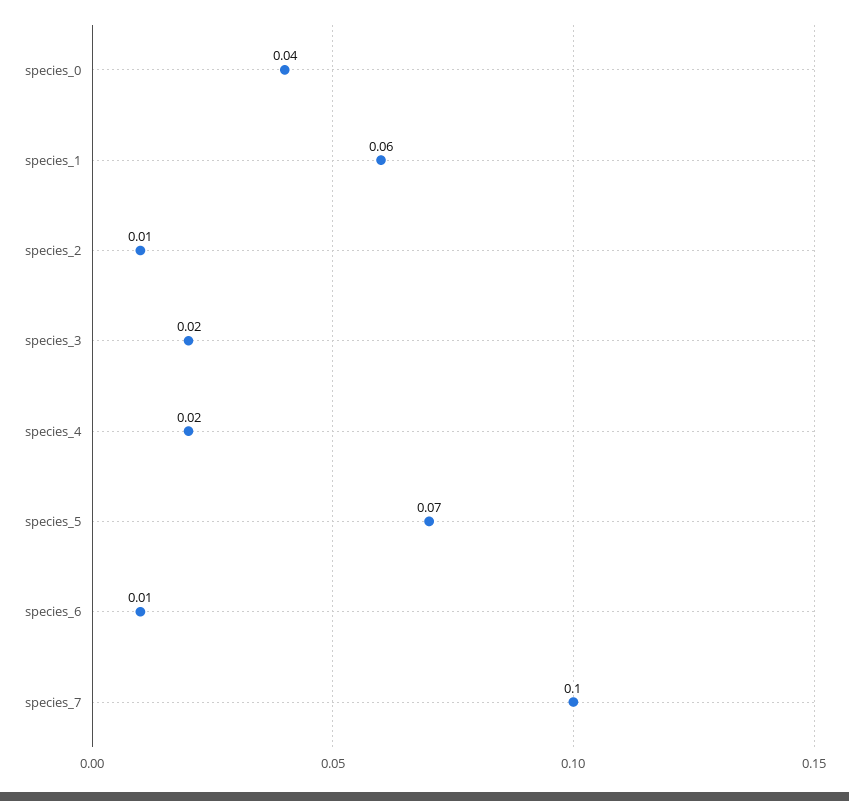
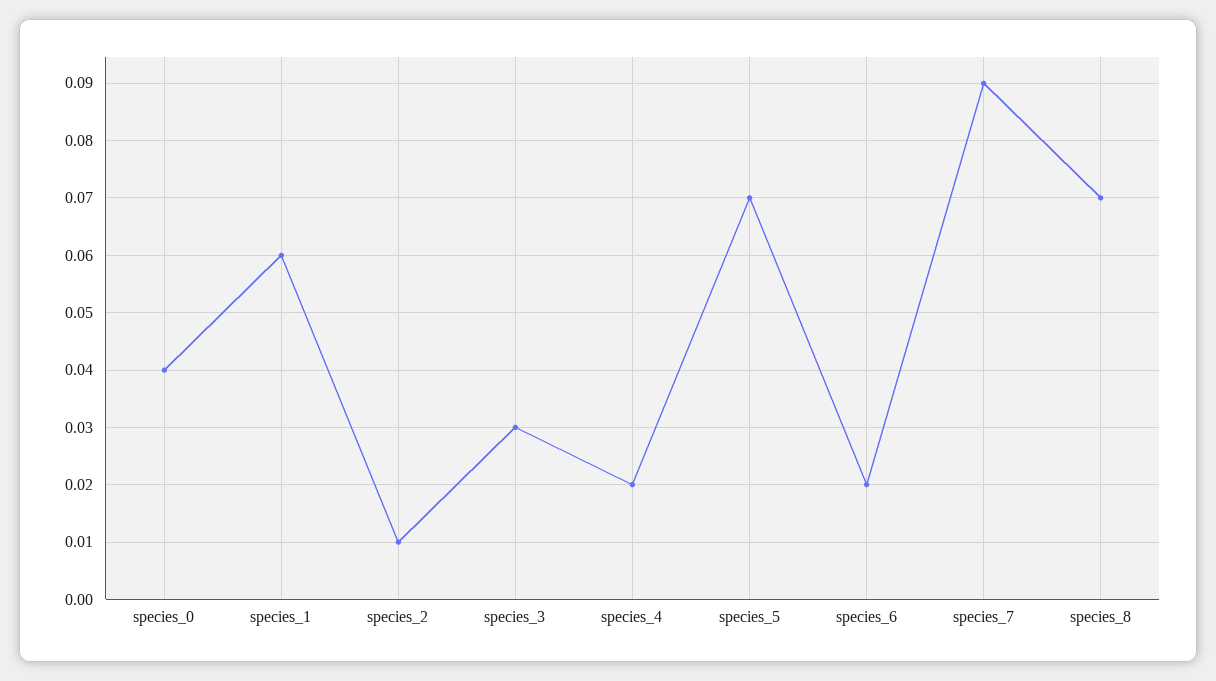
  {
    "species_0": 0.04,
    "species_1": 0.06,
    "species_2": 0.01,
-   "species_3": 0.02,
+   "species_3": 0.03,
    "species_4": 0.02,
    "species_5": 0.07,
-   "species_6": 0.01,
+   "species_6": 0.02,
-   "species_7": 0.1
+   "species_7": 0.09,
+   "species_8": 0.07
  }

